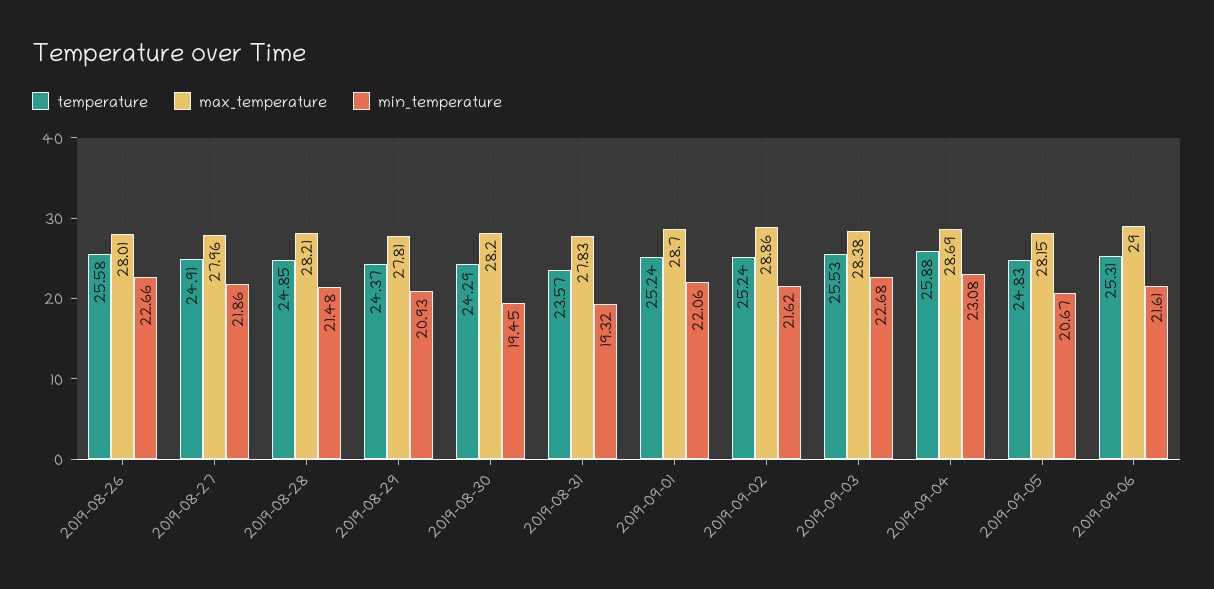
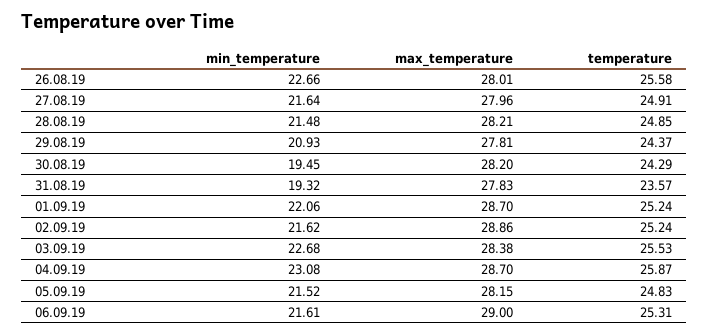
  {
    "temperature": {
      "2019-08-26": 25.58,
      "2019-08-27": 24.91,
      "2019-08-28": 24.85,
      "2019-08-29": 24.37,
      "2019-08-30": 24.29,
      "2019-08-31": 23.57,
      "2019-09-01": 25.24,
      "2019-09-02": 25.24,
      "2019-09-03": 25.53,
-     "2019-09-04": 25.88,
+     "2019-09-04": 25.87,
      "2019-09-05": 24.83,
      "2019-09-06": 25.31
    },
    "max_temperature": {
      "2019-08-26": 28.01,
      "2019-08-27": 27.96,
      "2019-08-28": 28.21,
      "2019-08-29": 27.81,
      "2019-08-30": 28.2,
      "2019-08-31": 27.83,
      "2019-09-01": 28.7,
      "2019-09-02": 28.86,
      "2019-09-03": 28.38,
-     "2019-09-04": 28.69,
+     "2019-09-04": 28.7,
      "2019-09-05": 28.15,
      "2019-09-06": 29
    },
    "min_temperature": {
      "2019-08-26": 22.66,
-     "2019-08-27": 21.86,
+     "2019-08-27": 21.64,
      "2019-08-28": 21.48,
      "2019-08-29": 20.93,
      "2019-08-30": 19.45,
      "2019-08-31": 19.32,
      "2019-09-01": 22.06,
      "2019-09-02": 21.62,
      "2019-09-03": 22.68,
      "2019-09-04": 23.08,
-     "2019-09-05": 20.67,
+     "2019-09-05": 21.52,
      "2019-09-06": 21.61
    }
  }

